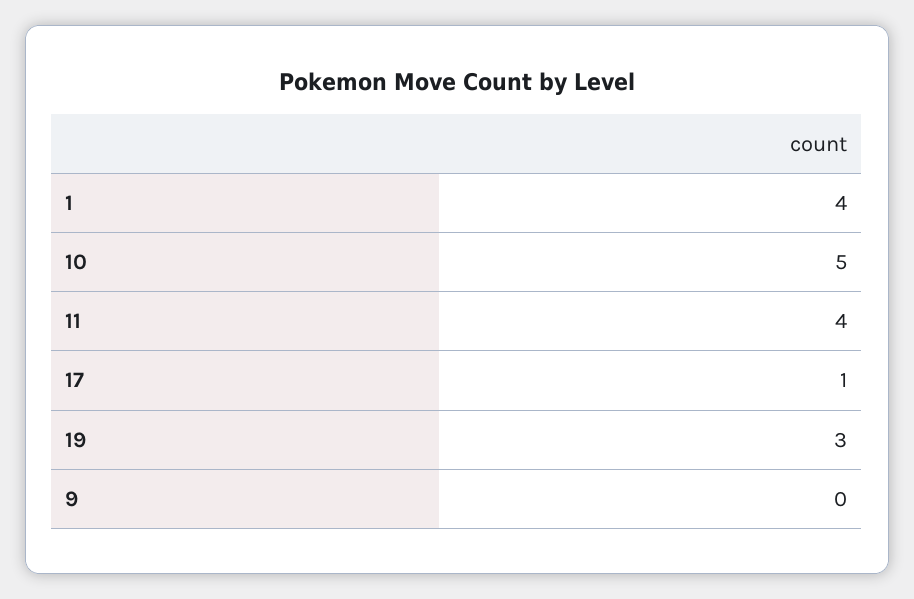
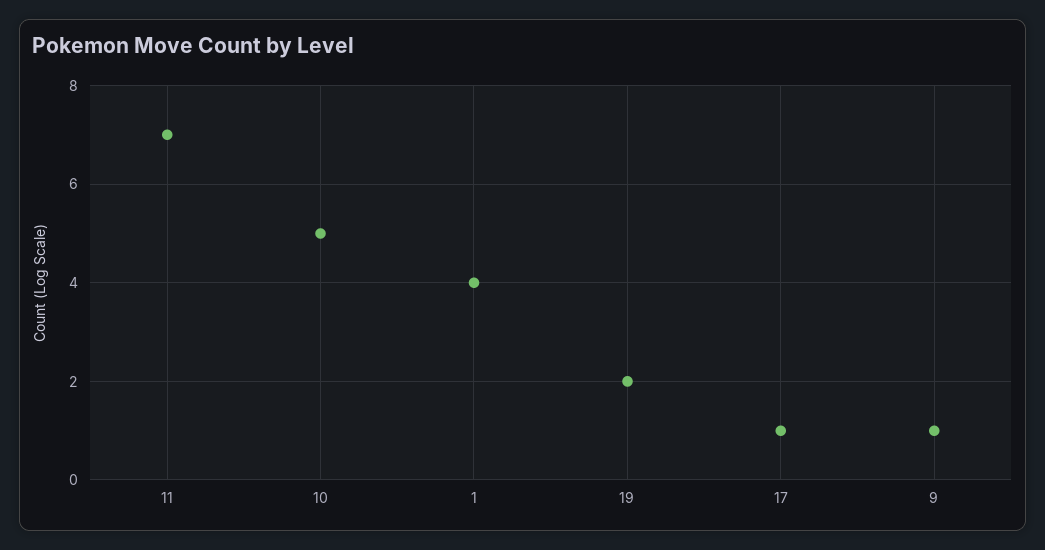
  {
    "1": 4,
    "10": 5,
-   "11": 4,
+   "11": 7,
    "17": 1,
-   "19": 3,
+   "19": 2,
-   "9": 0
+   "9": 1
  }

